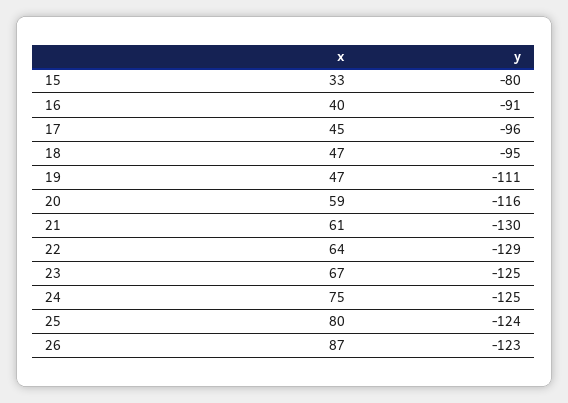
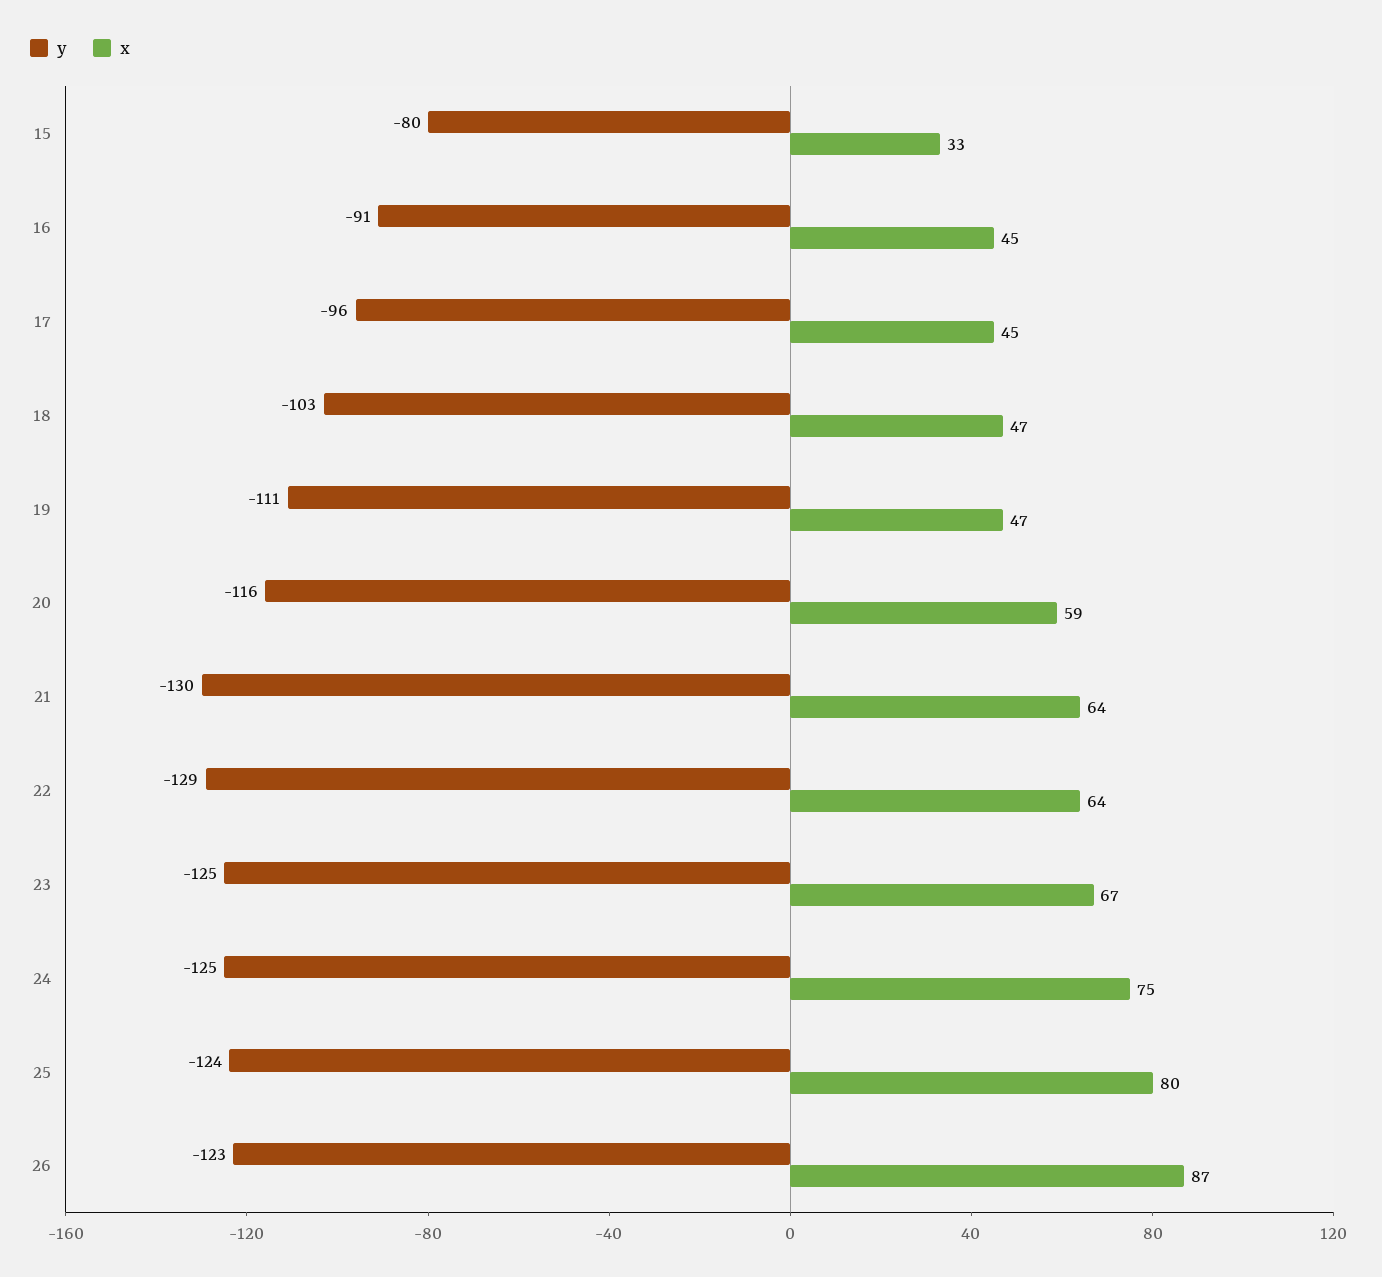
  {
    "x": {
      "15": 33,
-     "16": 40,
+     "16": 45,
      "17": 45,
      "18": 47,
      "19": 47,
      "20": 59,
-     "21": 61,
+     "21": 64,
      "22": 64,
      "23": 67,
      "24": 75,
      "25": 80,
      "26": 87
    },
    "y": {
      "15": -80,
      "16": -91,
      "17": -96,
-     "18": -95,
+     "18": -103,
      "19": -111,
      "20": -116,
      "21": -130,
      "22": -129,
      "23": -125,
      "24": -125,
      "25": -124,
      "26": -123
    }
  }

